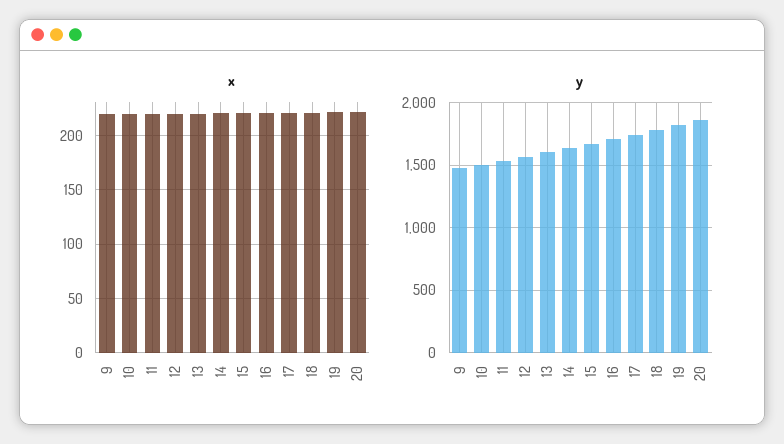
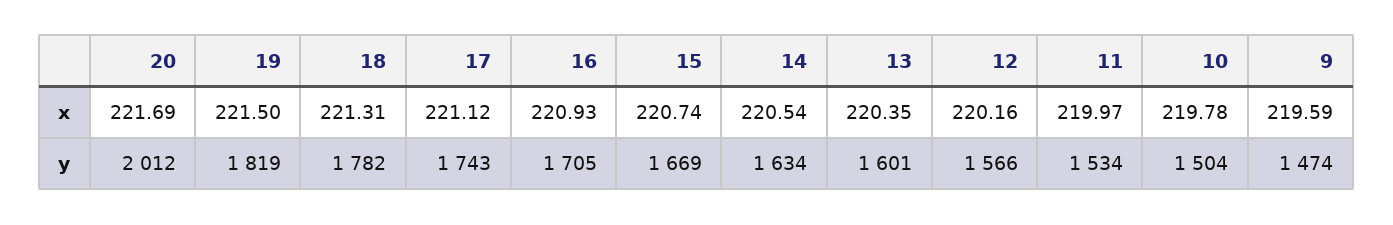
  {
    "x": {
      "9": 219.59,
      "10": 219.78,
      "11": 219.97,
      "12": 220.16,
      "13": 220.35,
      "14": 220.54,
      "15": 220.74,
      "16": 220.93,
      "17": 221.12,
      "18": 221.31,
      "19": 221.5,
      "20": 221.69
    },
    "y": {
      "9": 1474,
      "10": 1504,
      "11": 1534,
      "12": 1566,
      "13": 1601,
      "14": 1634,
      "15": 1669,
      "16": 1705,
      "17": 1743,
      "18": 1782,
      "19": 1819,
-     "20": 1850
+     "20": 2012
    }
  }

